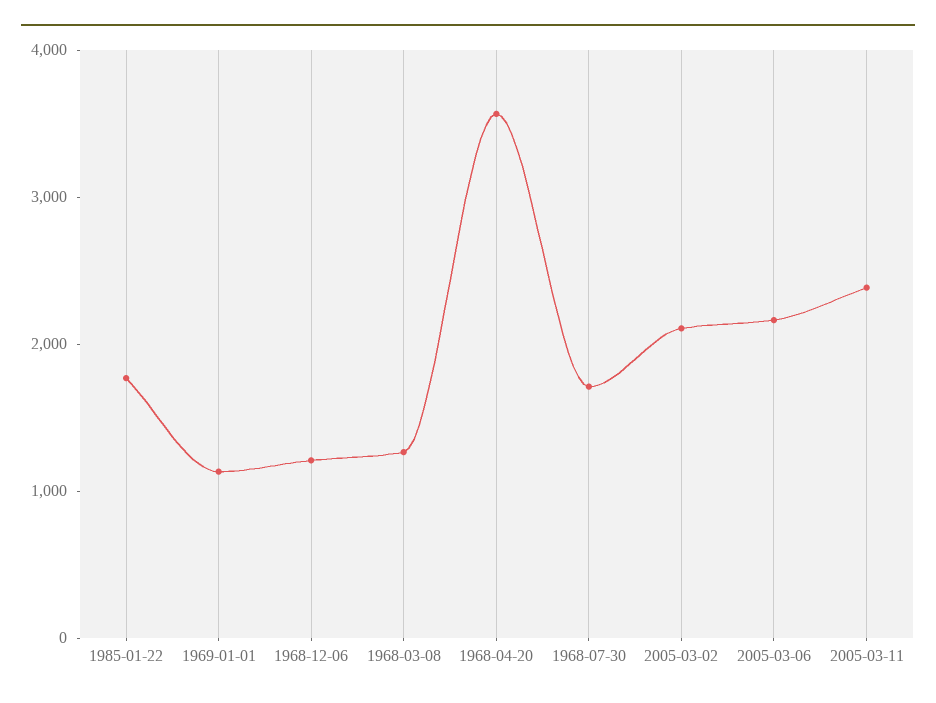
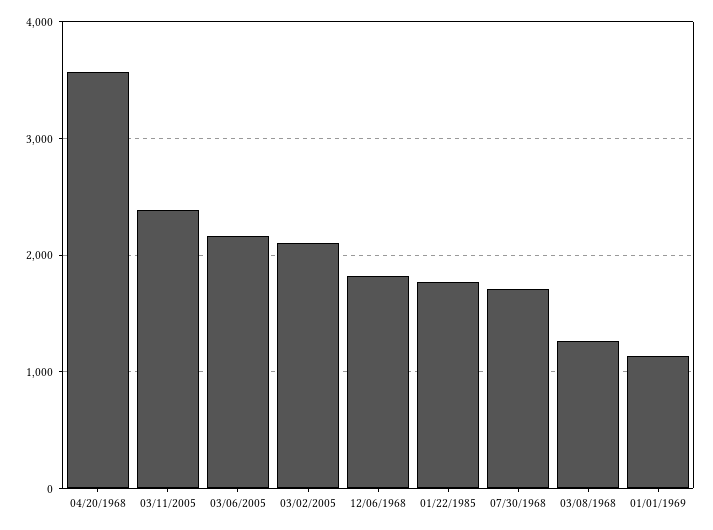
  {
    "1985-01-22": 1800,
    "1969-01-01": 1100,
-   "1968-12-06": 1200,
+   "1968-12-06": 1800,
    "1968-03-08": 1300,
    "1968-04-20": 3600,
    "1968-07-30": 1700,
    "2005-03-02": 2100,
    "2005-03-06": 2200,
    "2005-03-11": 2400
  }

